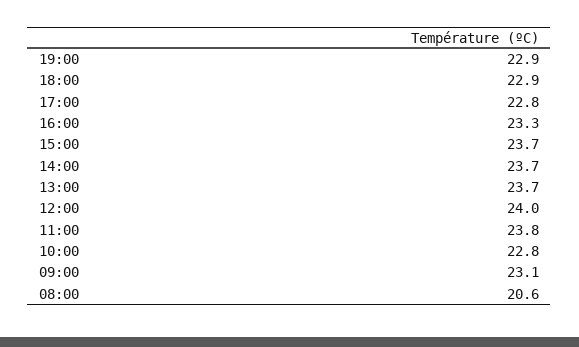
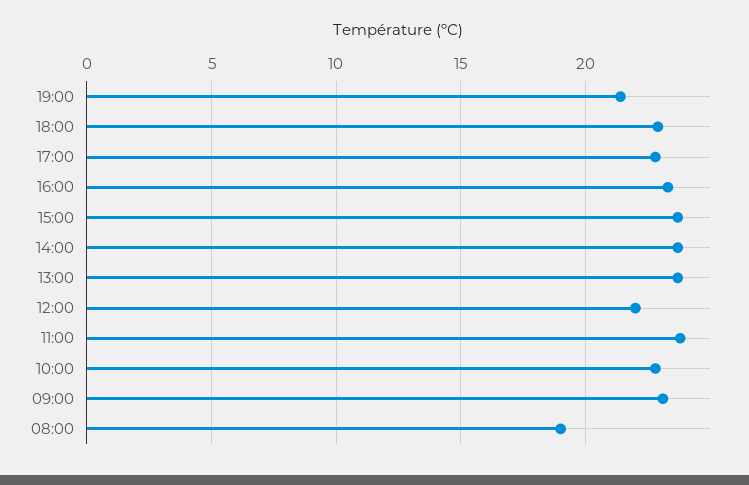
  {
-   "19:00": 22.9,
+   "19:00": 21.5,
    "18:00": 22.9,
    "17:00": 22.8,
    "16:00": 23.3,
    "15:00": 23.7,
    "14:00": 23.7,
    "13:00": 23.7,
-   "12:00": 24,
+   "12:00": 22,
    "11:00": 23.8,
    "10:00": 22.8,
    "09:00": 23.1,
-   "08:00": 20.6
+   "08:00": 19
  }

